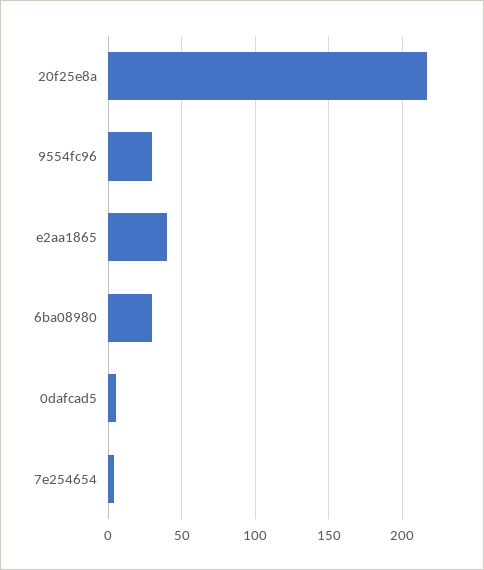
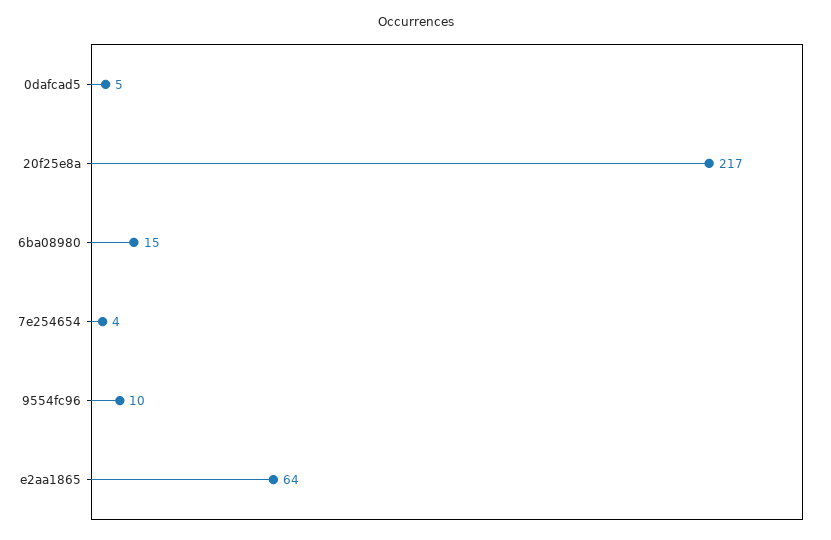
  {
    "20f25e8a": 217,
-   "9554fc96": 30,
+   "9554fc96": 10,
-   "e2aa1865": 40,
+   "e2aa1865": 64,
-   "6ba08980": 30,
+   "6ba08980": 15,
    "0dafcad5": 5,
    "7e254654": 4
  }

